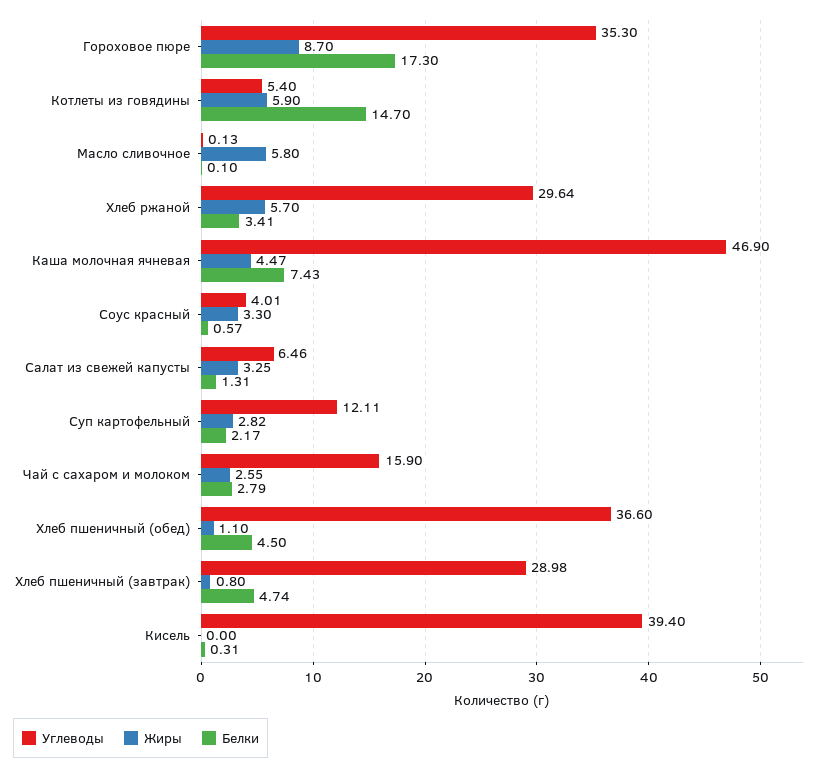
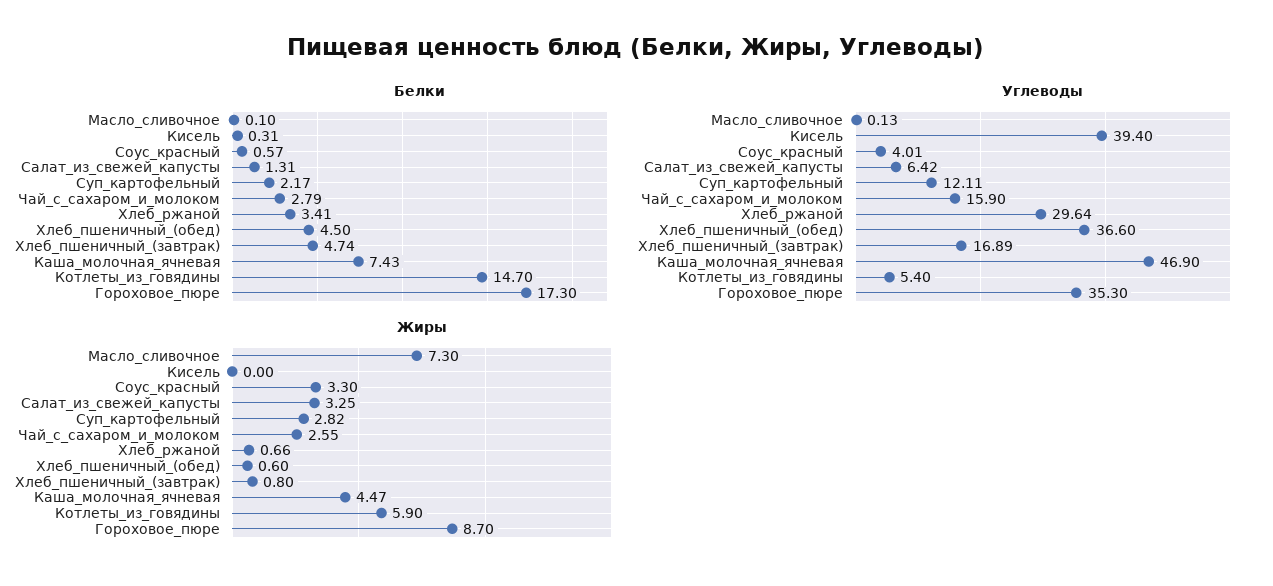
  {
    "Углеводы": {
      "Гороховое пюре": 35.3,
      "Котлеты из говядины": 5.4,
      "Масло сливочное": 0.13,
      "Хлеб ржаной": 29.64,
      "Каша молочная ячневая": 46.9,
      "Соус красный": 4.01,
-     "Салат из свежей капусты": 6.46,
+     "Салат из свежей капусты": 6.42,
      "Суп картофельный": 12.11,
      "Чай с сахаром и молоком": 15.9,
      "Хлеб пшеничный (обед)": 36.6,
-     "Хлеб пшеничный (завтрак)": 28.98,
+     "Хлеб пшеничный (завтрак)": 16.89,
      "Кисель": 39.4
    },
    "Жиры": {
      "Гороховое пюре": 8.7,
      "Котлеты из говядины": 5.9,
-     "Масло сливочное": 5.8,
+     "Масло сливочное": 7.3,
-     "Хлеб ржаной": 5.7,
+     "Хлеб ржаной": 0.66,
      "Каша молочная ячневая": 4.47,
      "Соус красный": 3.3,
      "Салат из свежей капусты": 3.25,
      "Суп картофельный": 2.82,
      "Чай с сахаром и молоком": 2.55,
-     "Хлеб пшеничный (обед)": 1.1,
+     "Хлеб пшеничный (обед)": 0.6,
      "Хлеб пшеничный (завтрак)": 0.8,
      "Кисель": 0
    },
    "Белки": {
      "Гороховое пюре": 17.3,
      "Котлеты из говядины": 14.7,
      "Масло сливочное": 0.1,
      "Хлеб ржаной": 3.41,
      "Каша молочная ячневая": 7.43,
      "Соус красный": 0.57,
      "Салат из свежей капусты": 1.31,
      "Суп картофельный": 2.17,
      "Чай с сахаром и молоком": 2.79,
      "Хлеб пшеничный (обед)": 4.5,
      "Хлеб пшеничный (завтрак)": 4.74,
      "Кисель": 0.31
    }
  }

